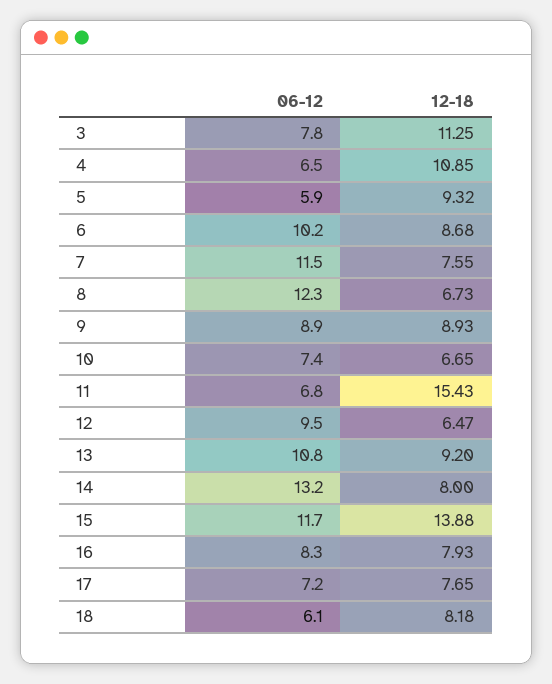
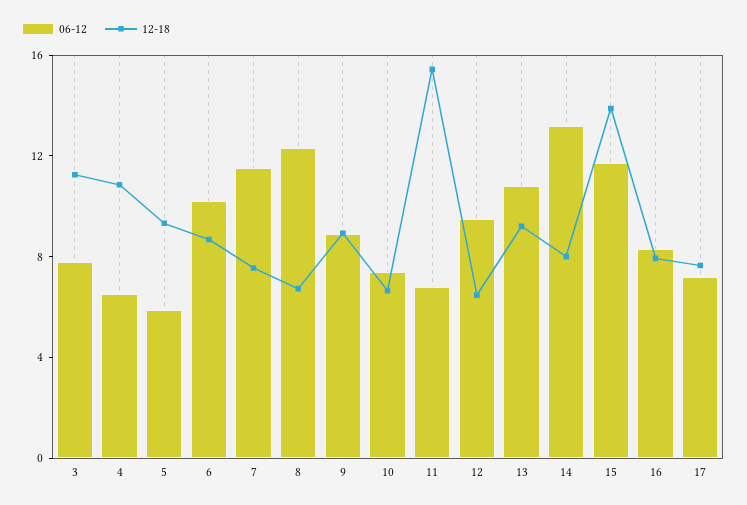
  {
    "06-12": {
      "3": 7.8,
      "4": 6.5,
      "5": 5.9,
      "6": 10.2,
      "7": 11.5,
      "8": 12.3,
      "9": 8.9,
      "10": 7.4,
      "11": 6.8,
      "12": 9.5,
      "13": 10.8,
      "14": 13.2,
      "15": 11.7,
      "16": 8.3,
-     "17": 7.2,
+     "17": 7.2
-     "18": 6.1
    },
    "12-18": {
      "3": 11.25,
      "4": 10.85,
      "5": 9.32,
      "6": 8.68,
      "7": 7.55,
      "8": 6.73,
      "9": 8.93,
      "10": 6.65,
      "11": 15.43,
      "12": 6.47,
      "13": 9.2,
      "14": 8,
      "15": 13.88,
      "16": 7.93,
-     "17": 7.65,
+     "17": 7.65
-     "18": 8.18
    }
  }

